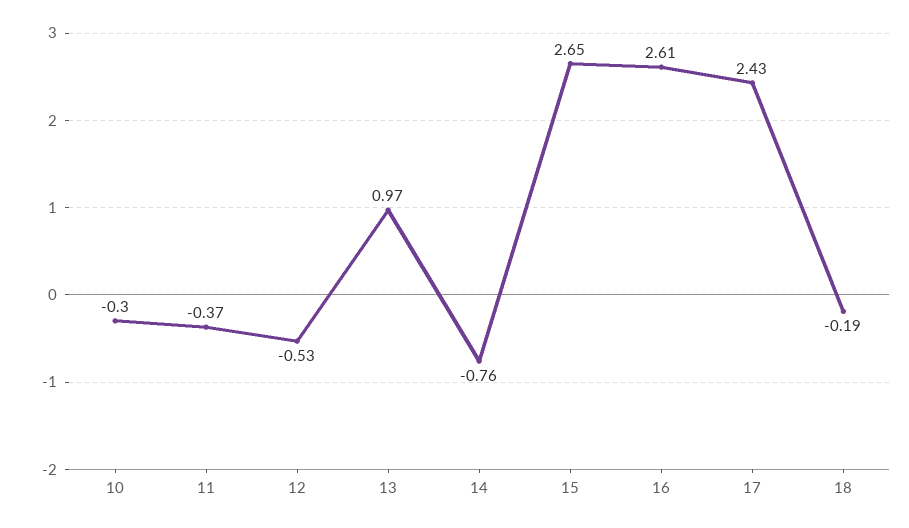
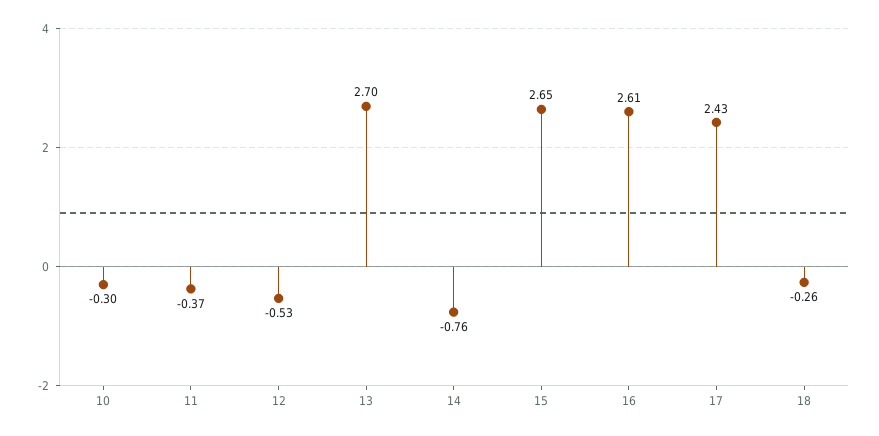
  {
    "10": -0.3,
    "11": -0.37,
    "12": -0.53,
-   "13": 0.97,
+   "13": 2.7,
    "14": -0.76,
    "15": 2.65,
    "16": 2.61,
    "17": 2.43,
-   "18": -0.19
+   "18": -0.26
  }

